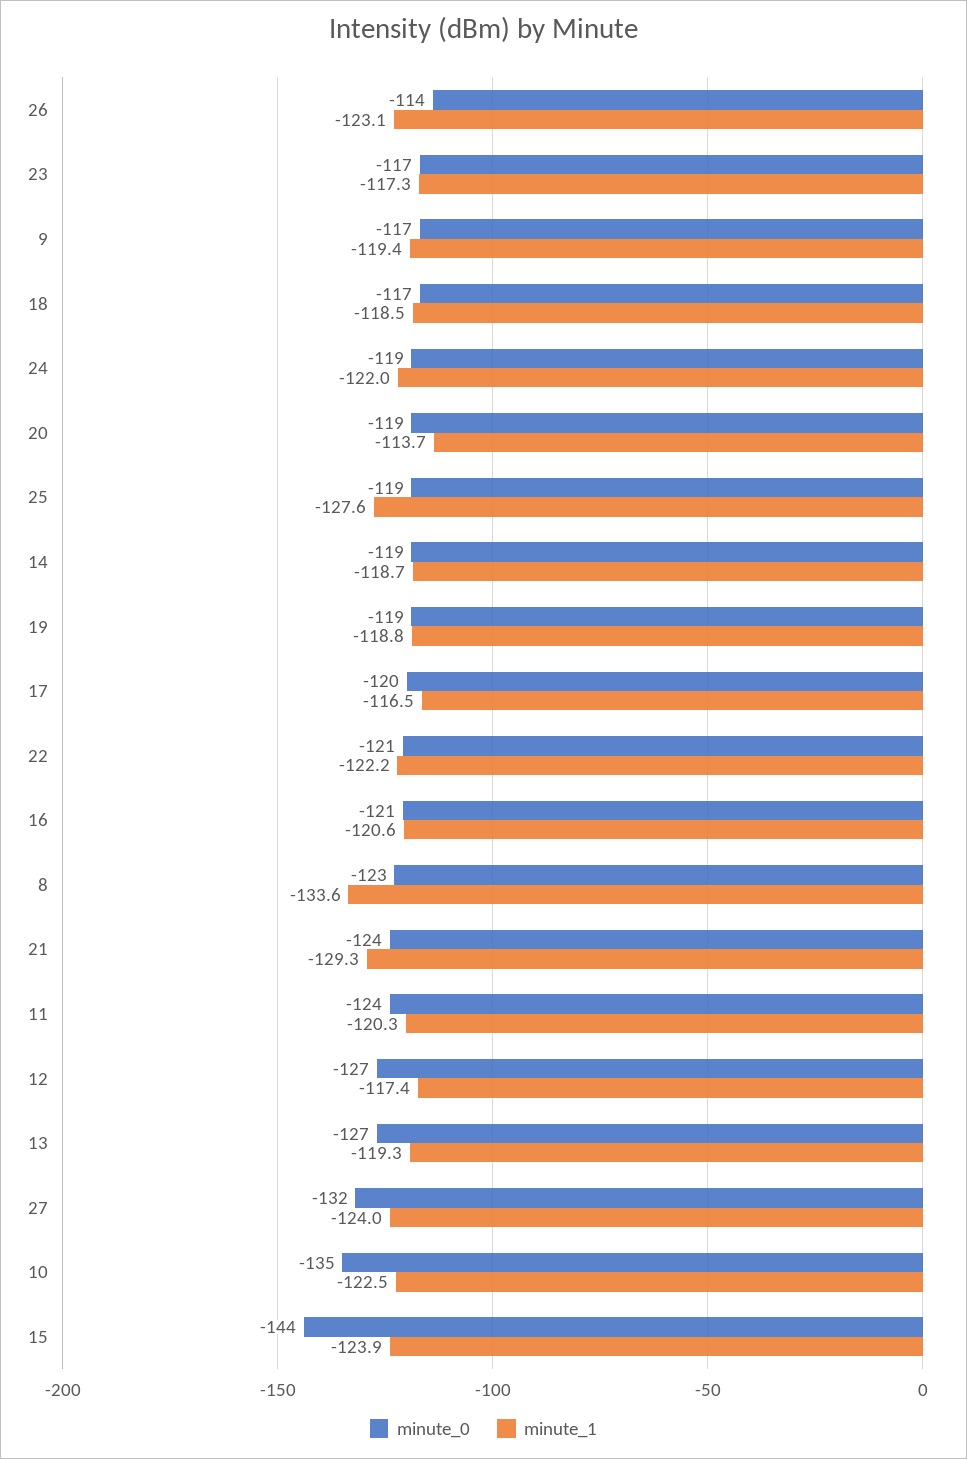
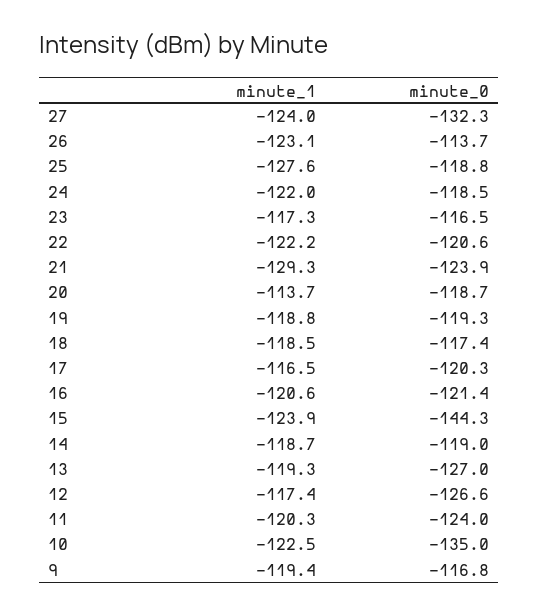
  {
    "minute_0": {
      "26": -113.7,
      "23": -116.5,
      "9": -116.8,
      "18": -117.4,
      "24": -118.5,
      "20": -118.7,
      "25": -118.8,
      "14": -119,
      "19": -119.3,
      "17": -120.3,
      "22": -120.6,
      "16": -121.4,
-     "8": -123,
      "21": -123.9,
      "11": -124,
      "12": -126.6,
      "13": -127,
      "27": -132.3,
      "10": -135,
      "15": -144.3
    },
    "minute_1": {
      "26": -123.1,
      "23": -117.3,
      "9": -119.4,
      "18": -118.5,
      "24": -122,
      "20": -113.7,
      "25": -127.6,
      "14": -118.7,
      "19": -118.8,
      "17": -116.5,
      "22": -122.2,
      "16": -120.6,
-     "8": -133.6,
      "21": -129.3,
      "11": -120.3,
      "12": -117.4,
      "13": -119.3,
      "27": -124,
      "10": -122.5,
      "15": -123.9
    }
  }

